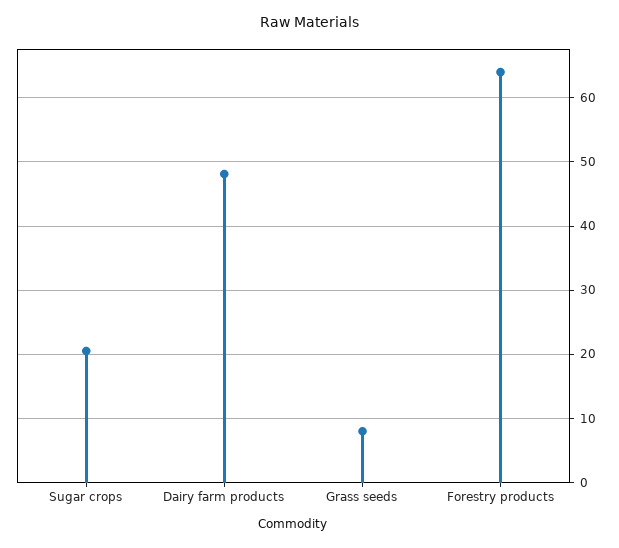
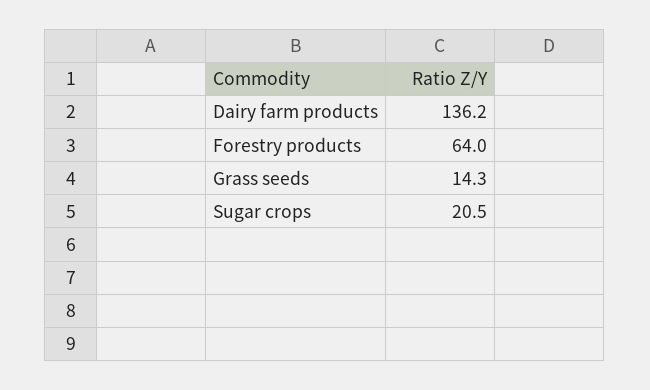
  {
    "Sugar crops": 20.5,
-   "Dairy farm products": 48,
+   "Dairy farm products": 136.2,
-   "Grass seeds": 8,
+   "Grass seeds": 14.3,
    "Forestry products": 64
  }

